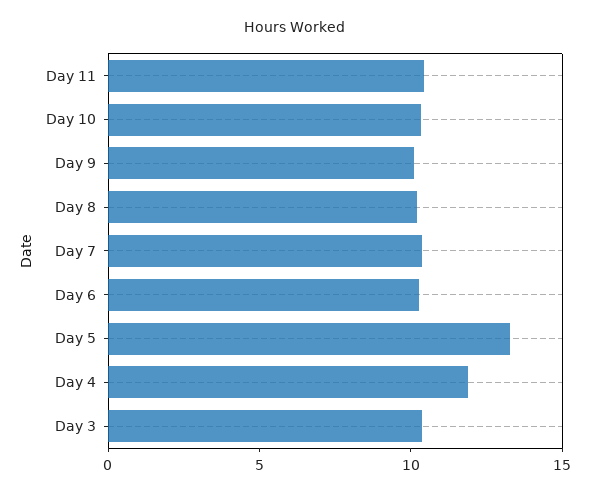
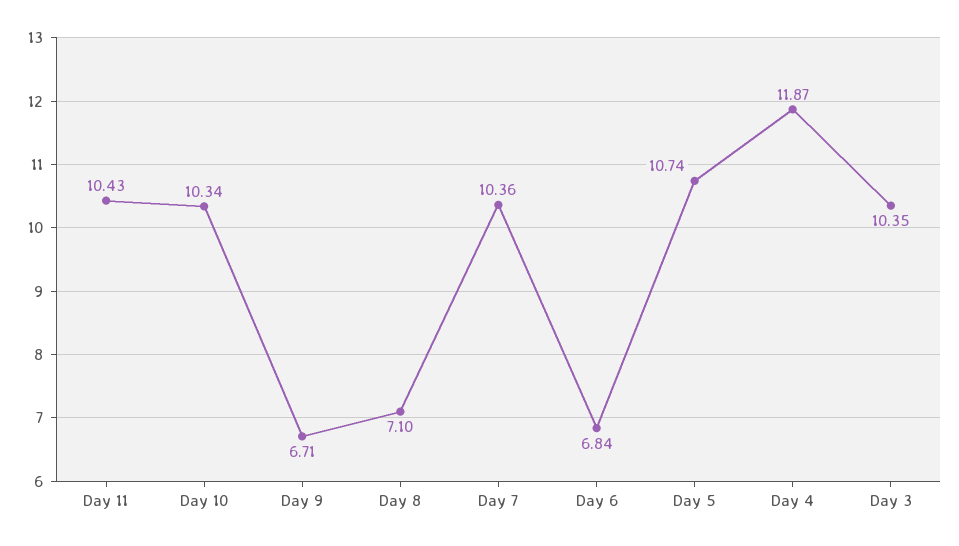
  {
    "Day 11": 10.43,
    "Day 10": 10.34,
-   "Day 9": 10,
+   "Day 9": 6.71,
-   "Day 8": 10,
+   "Day 8": 7.1,
    "Day 7": 10.36,
-   "Day 6": 10,
+   "Day 6": 6.84,
-   "Day 5": 13,
+   "Day 5": 10.74,
    "Day 4": 11.87,
    "Day 3": 10.35
  }

